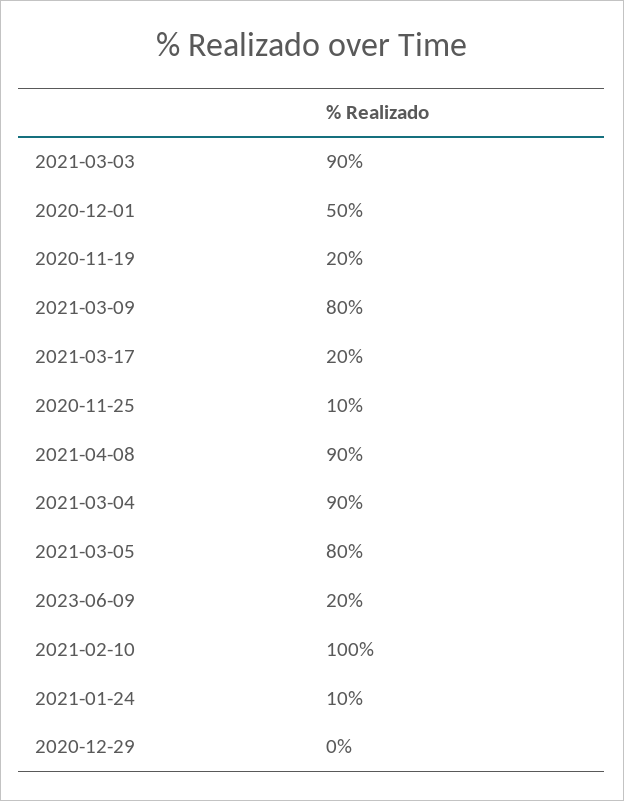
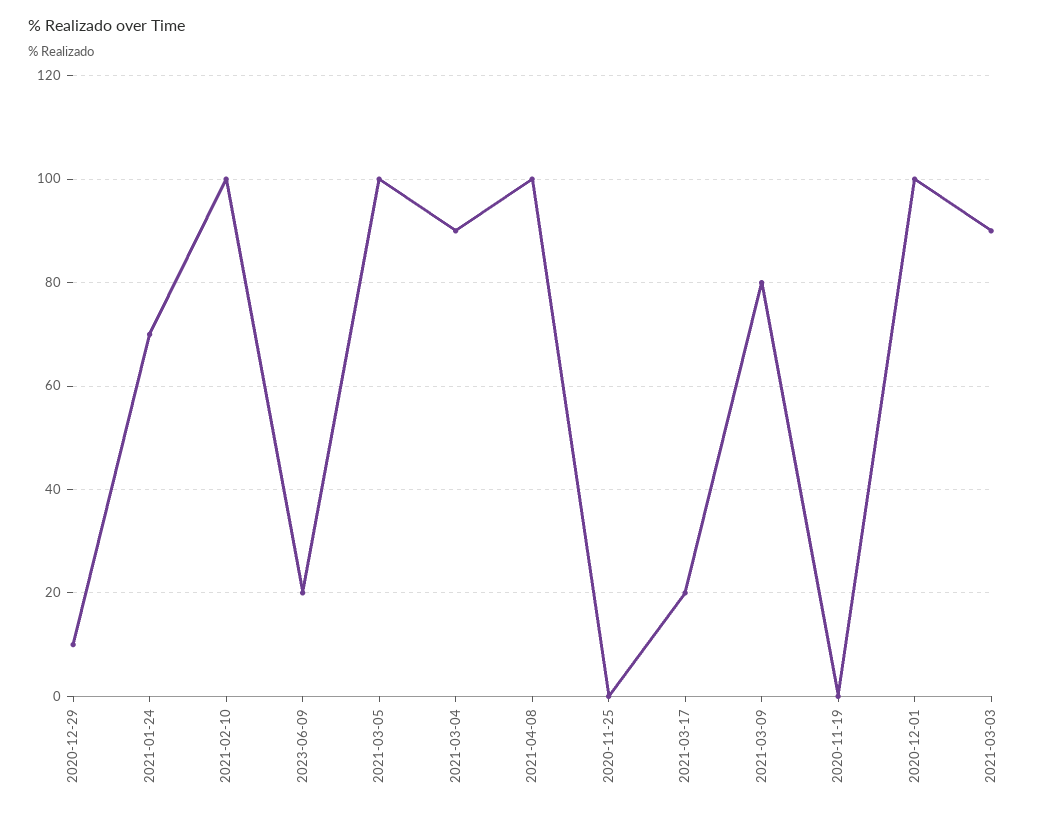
  {
    "2021-03-03": 90,
-   "2020-12-01": 50,
+   "2020-12-01": 100,
-   "2020-11-19": 20,
+   "2020-11-19": 0,
    "2021-03-09": 80,
    "2021-03-17": 20,
-   "2020-11-25": 10,
+   "2020-11-25": 0,
-   "2021-04-08": 90,
+   "2021-04-08": 100,
    "2021-03-04": 90,
-   "2021-03-05": 80,
+   "2021-03-05": 100,
    "2023-06-09": 20,
    "2021-02-10": 100,
-   "2021-01-24": 10,
+   "2021-01-24": 70,
-   "2020-12-29": 0
+   "2020-12-29": 10
  }

